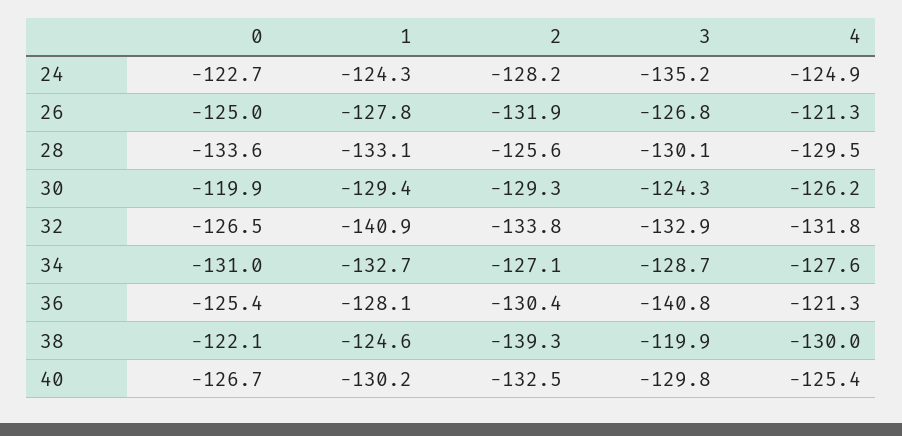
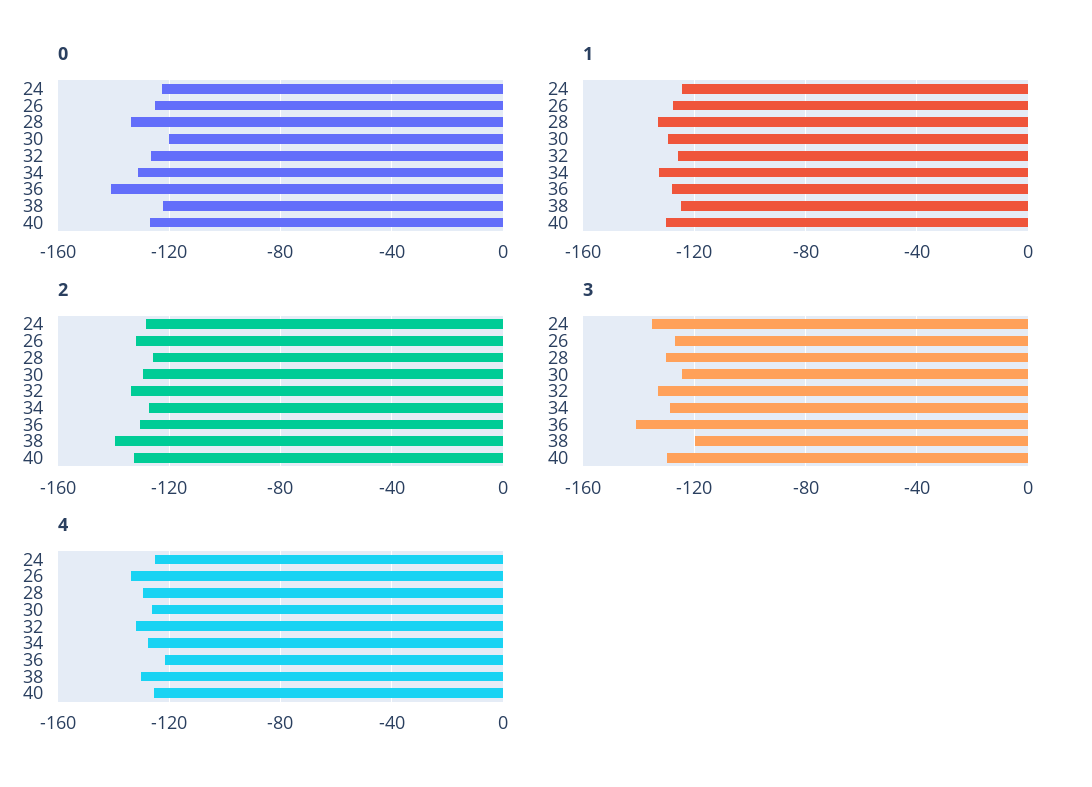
  {
    "0": {
      "24": -122.7,
      "26": -125,
      "28": -133.6,
      "30": -119.9,
      "32": -126.5,
      "34": -131,
-     "36": -125.4,
+     "36": -140,
      "38": -122.1,
      "40": -126.7
    },
    "1": {
      "24": -124.3,
      "26": -127.8,
      "28": -133.1,
      "30": -129.4,
-     "32": -140.9,
+     "32": -125,
      "34": -132.7,
      "36": -128.1,
      "38": -124.6,
      "40": -130.2
    },
    "2": {
      "24": -128.2,
      "26": -131.9,
      "28": -125.6,
      "30": -129.3,
      "32": -133.8,
      "34": -127.1,
      "36": -130.4,
      "38": -139.3,
      "40": -132.5
    },
    "3": {
      "24": -135.2,
      "26": -126.8,
      "28": -130.1,
      "30": -124.3,
      "32": -132.9,
      "34": -128.7,
      "36": -140.8,
      "38": -119.9,
      "40": -129.8
    },
    "4": {
      "24": -124.9,
-     "26": -121.3,
+     "26": -135,
      "28": -129.5,
      "30": -126.2,
      "32": -131.8,
      "34": -127.6,
      "36": -121.3,
      "38": -130,
      "40": -125.4
    }
  }

